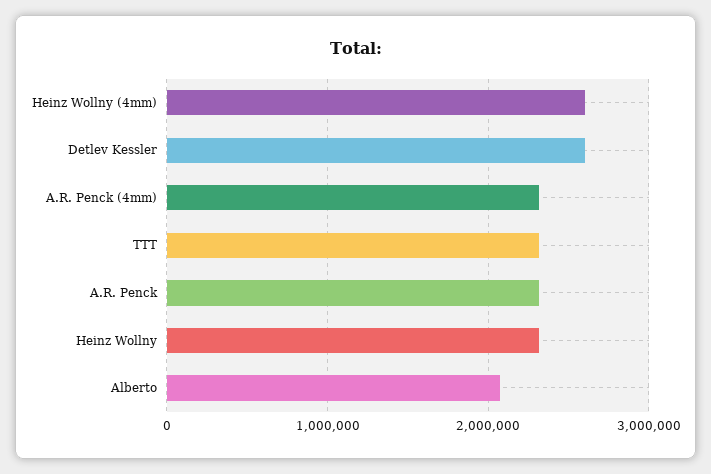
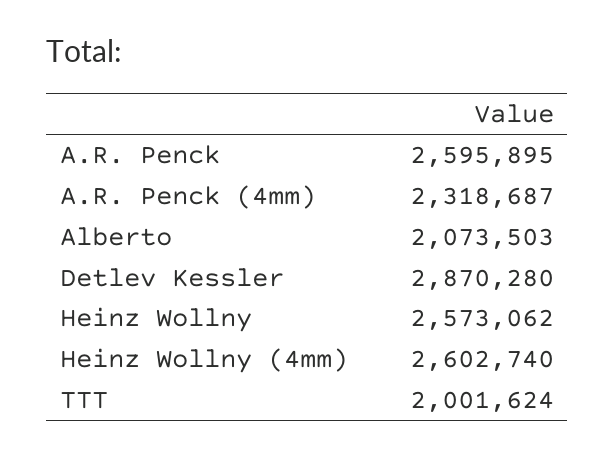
  {
    "Heinz Wollny (4mm)": 2602740,
-   "Detlev Kessler": 2600000,
+   "Detlev Kessler": 2870280,
    "A.R. Penck (4mm)": 2318687,
-   "TTT": 2300000,
+   "TTT": 2001624,
-   "A.R. Penck": 2300000,
+   "A.R. Penck": 2595895,
-   "Heinz Wollny": 2300000,
+   "Heinz Wollny": 2573062,
    "Alberto": 2073503
  }

